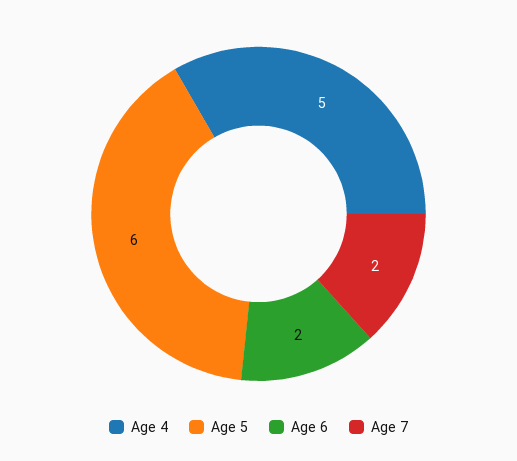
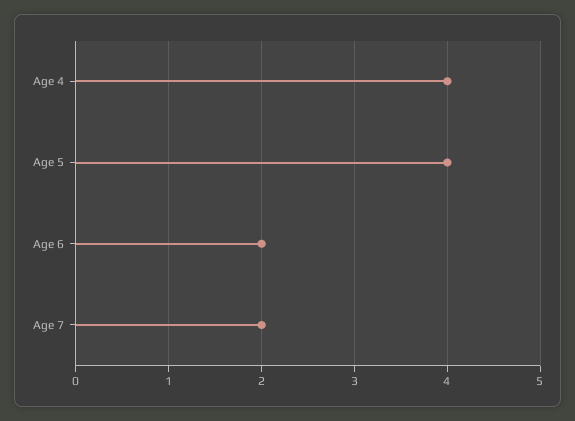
  {
-   "Age 4": 5,
+   "Age 4": 4,
-   "Age 5": 6,
+   "Age 5": 4,
    "Age 6": 2,
    "Age 7": 2
  }

